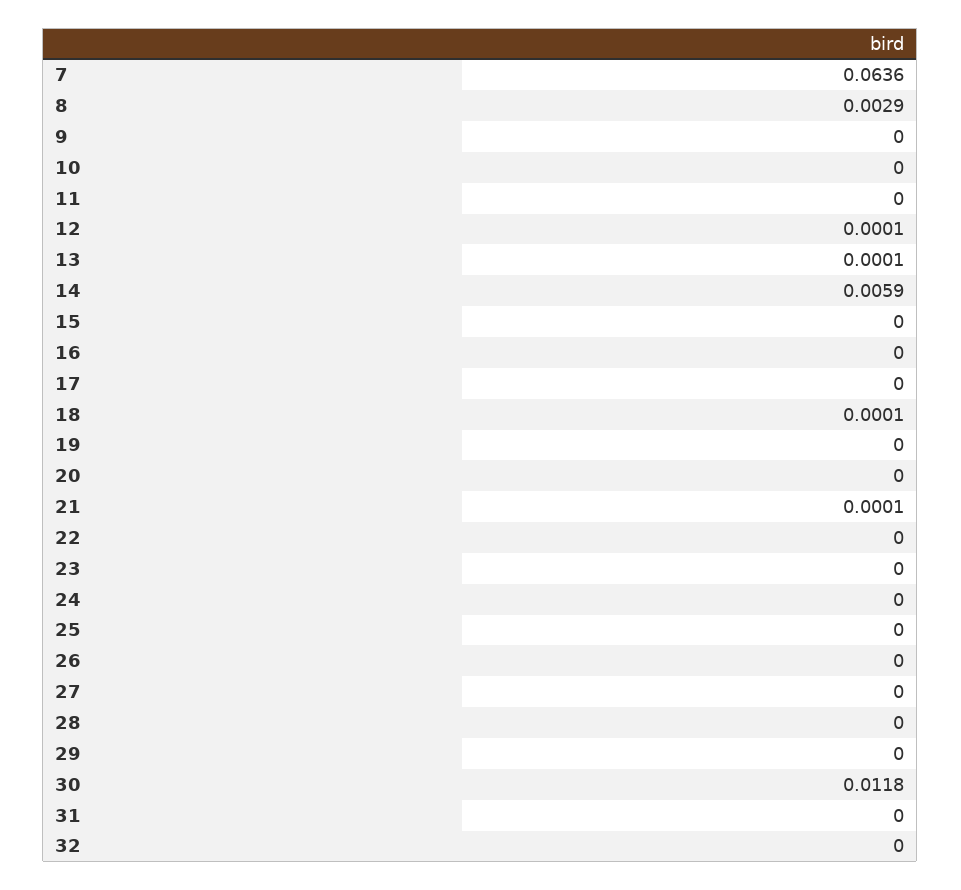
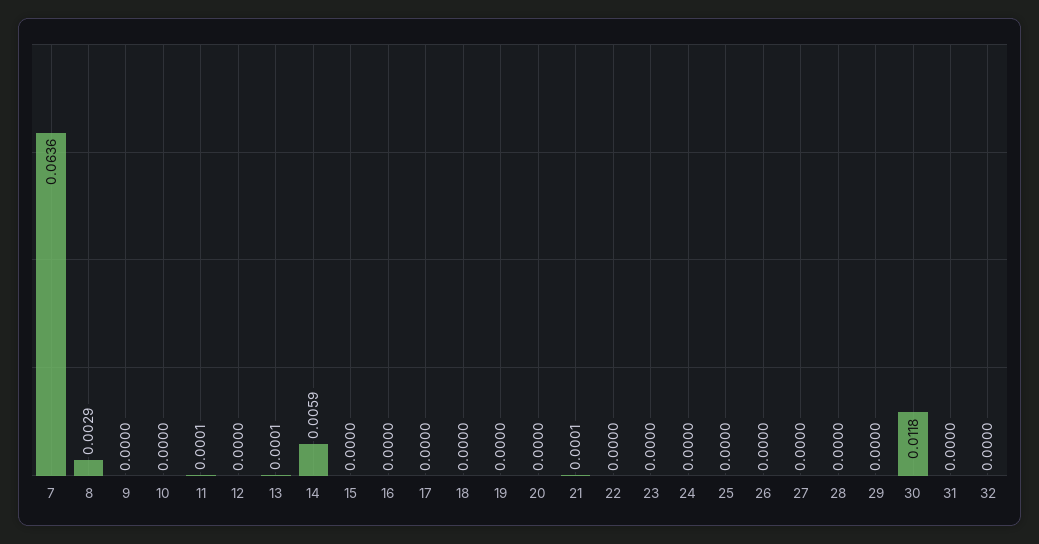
  {
    "7": 0.0636,
    "8": 0.0029,
    "9": 0,
    "10": 0,
-   "11": 0,
+   "11": 0.0001,
-   "12": 0.0001,
+   "12": 0,
    "13": 0.0001,
    "14": 0.0059,
    "15": 0,
    "16": 0,
    "17": 0,
-   "18": 0.0001,
+   "18": 0,
    "19": 0,
    "20": 0,
    "21": 0.0001,
    "22": 0,
    "23": 0,
    "24": 0,
    "25": 0,
    "26": 0,
    "27": 0,
    "28": 0,
    "29": 0,
    "30": 0.0118,
    "31": 0,
    "32": 0
  }

